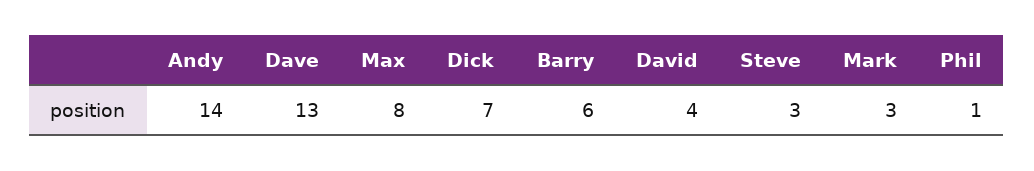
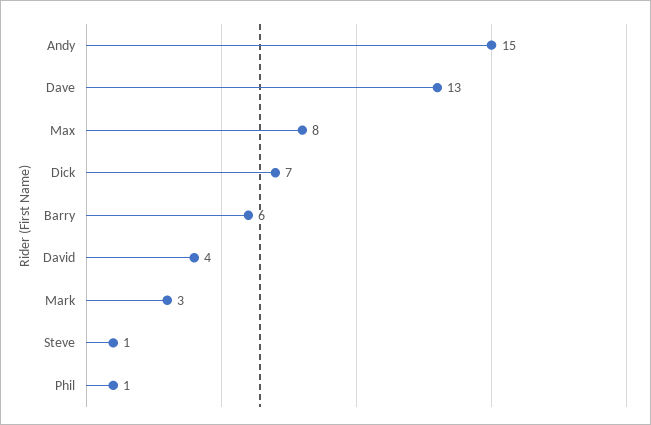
  {
-   "Andy": 14,
+   "Andy": 15,
    "Dave": 13,
    "Max": 8,
    "Dick": 7,
    "Barry": 6,
    "David": 4,
-   "Steve": 3,
+   "Steve": 1,
    "Mark": 3,
    "Phil": 1
  }

